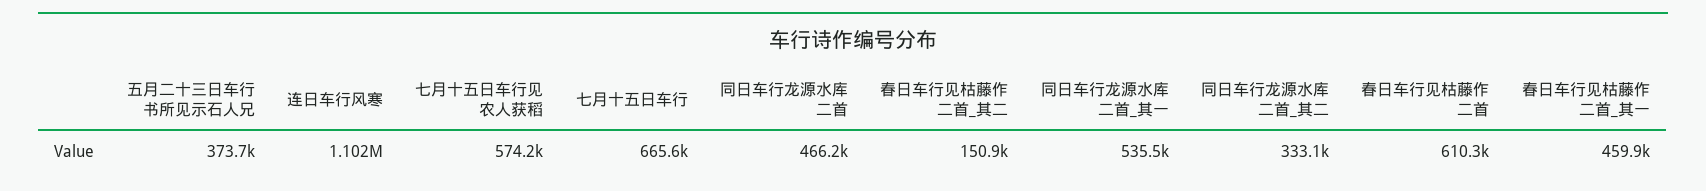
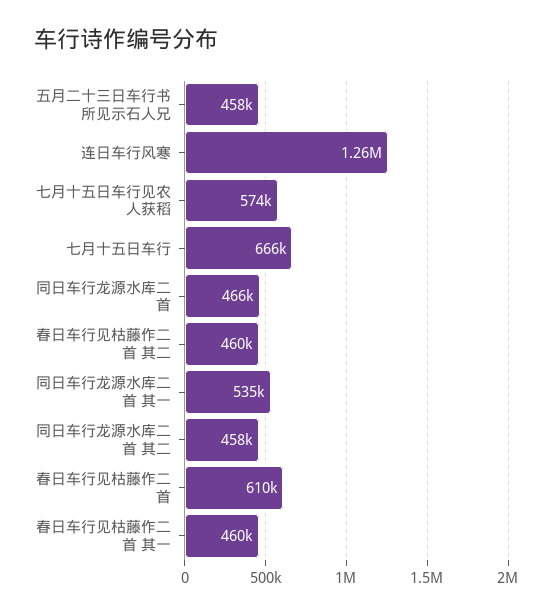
  {
-   "五月二十三日车行书所见示石人兄": 373700,
+   "五月二十三日车行书所见示石人兄": 458000,
-   "连日车行风寒": 1102000,
+   "连日车行风寒": 1260000,
    "七月十五日车行见农人获稻": 574200,
    "七月十五日车行": 665600,
    "同日车行龙源水库二首": 466200,
-   "春日车行见枯藤作二首_其二": 150900,
+   "春日车行见枯藤作二首_其二": 460000,
    "同日车行龙源水库二首_其一": 535500,
-   "同日车行龙源水库二首_其二": 333100,
+   "同日车行龙源水库二首_其二": 458000,
    "春日车行见枯藤作二首": 610300,
    "春日车行见枯藤作二首_其一": 459900
  }

